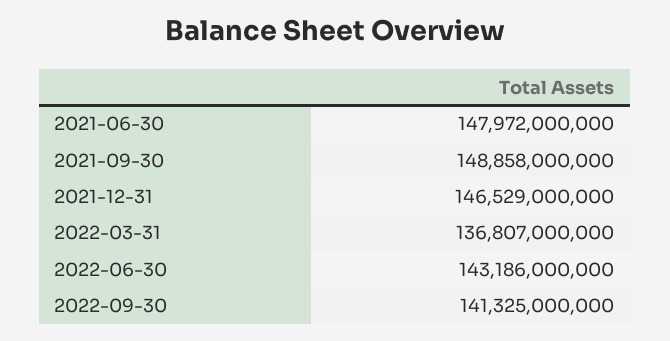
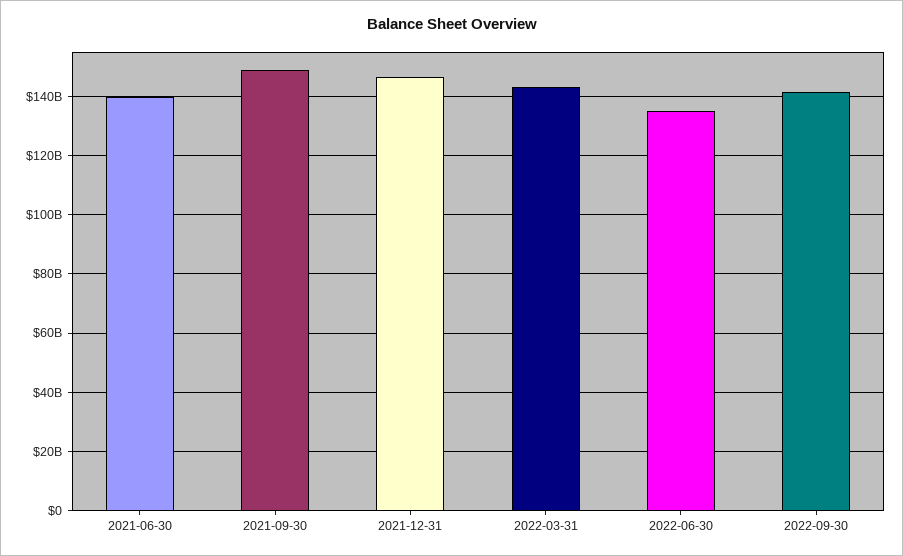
  {
-   "2021-06-30": 147972000000,
+   "2021-06-30": 140000000000,
    "2021-09-30": 148858000000,
    "2021-12-31": 146529000000,
-   "2022-03-31": 136807000000,
+   "2022-03-31": 142500000000,
-   "2022-06-30": 143186000000,
+   "2022-06-30": 135000000000,
    "2022-09-30": 141325000000
  }

